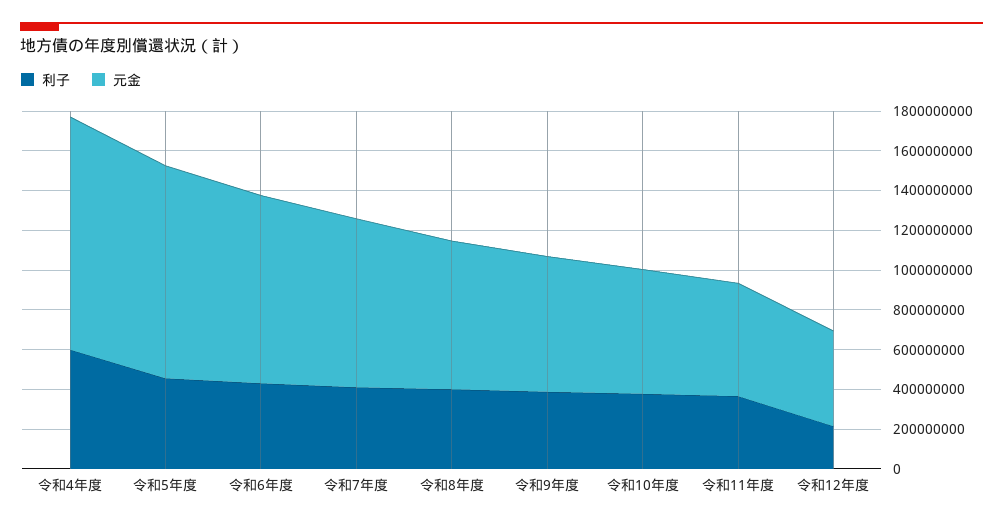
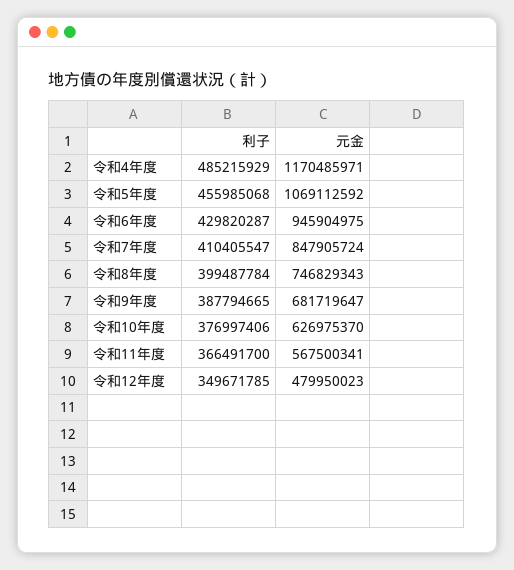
  {
    "利子": {
-     "令和4年度": 600000000,
+     "令和4年度": 485215929,
      "令和5年度": 455985068,
      "令和6年度": 429820287,
      "令和7年度": 410405547,
      "令和8年度": 399487784,
      "令和9年度": 387794665,
      "令和10年度": 376997406,
      "令和11年度": 366491700,
-     "令和12年度": 200000000
+     "令和12年度": 349671785
    },
    "元金": {
      "令和4年度": 1170485971,
      "令和5年度": 1069112592,
      "令和6年度": 945904975,
      "令和7年度": 847905724,
      "令和8年度": 746829343,
      "令和9年度": 681719647,
      "令和10年度": 626975370,
      "令和11年度": 567500341,
      "令和12年度": 479950023
    }
  }

